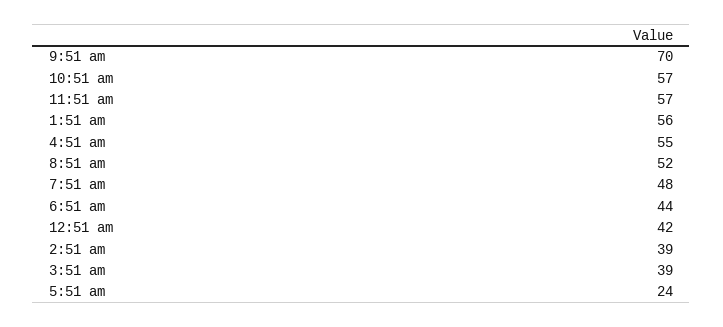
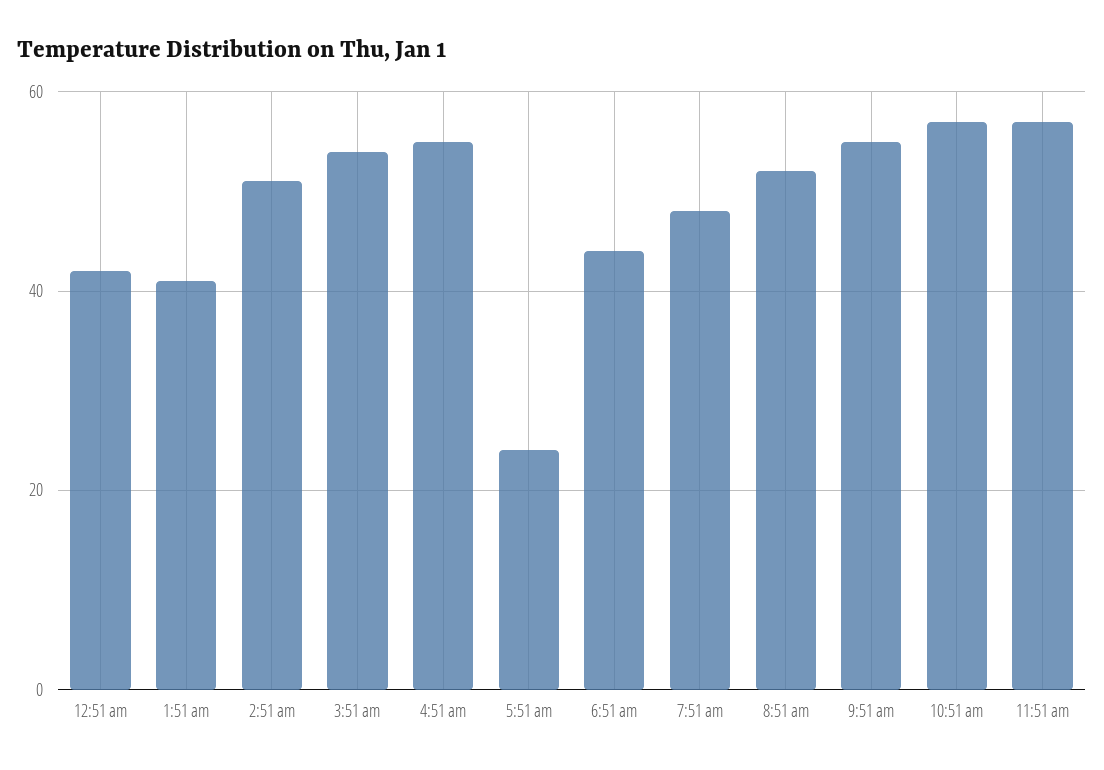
  {
-   "9:51 am": 70,
+   "9:51 am": 55,
    "10:51 am": 57,
    "11:51 am": 57,
-   "1:51 am": 56,
+   "1:51 am": 40,
    "4:51 am": 55,
    "8:51 am": 52,
    "7:51 am": 48,
    "6:51 am": 44,
    "12:51 am": 42,
-   "2:51 am": 39,
+   "2:51 am": 50,
-   "3:51 am": 39,
+   "3:51 am": 55,
    "5:51 am": 24
  }

